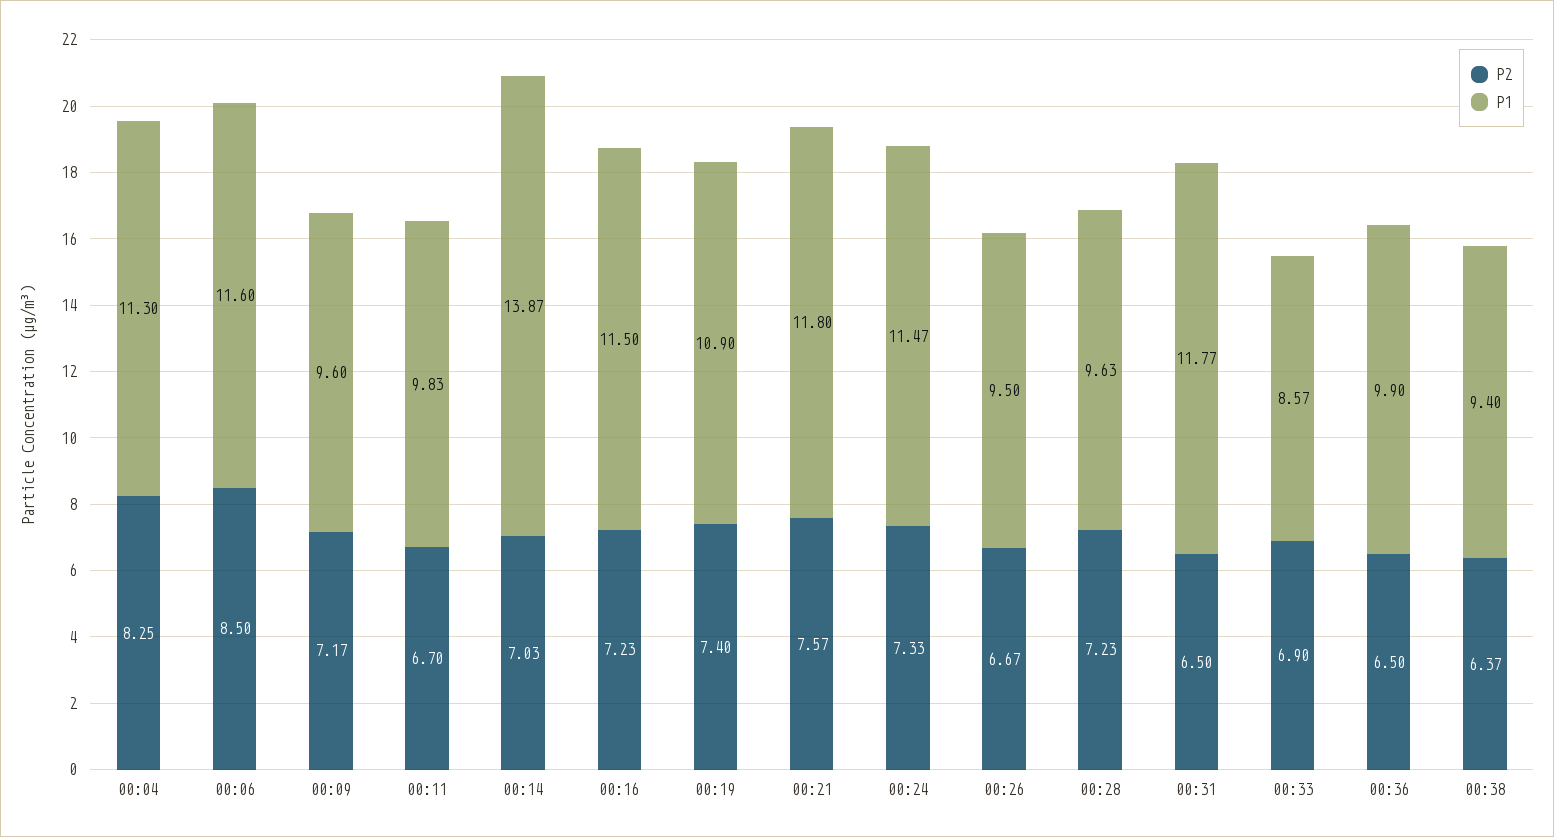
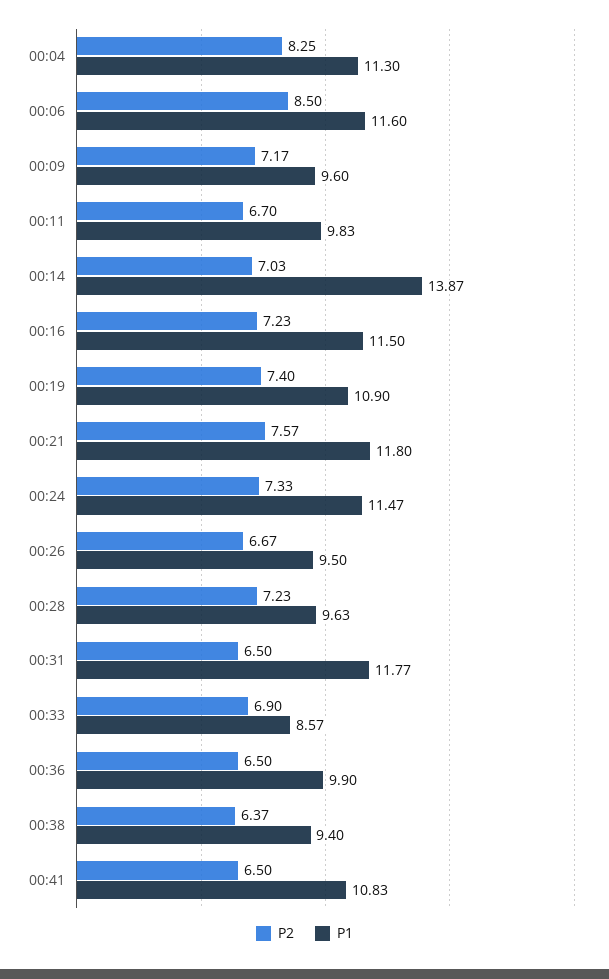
  {
    "P2": {
      "00:04": 8.25,
      "00:06": 8.5,
      "00:09": 7.17,
      "00:11": 6.7,
      "00:14": 7.03,
      "00:16": 7.23,
      "00:19": 7.4,
      "00:21": 7.57,
      "00:24": 7.33,
      "00:26": 6.67,
      "00:28": 7.23,
      "00:31": 6.5,
      "00:33": 6.9,
      "00:36": 6.5,
-     "00:38": 6.37
+     "00:38": 6.37,
+     "00:41": 6.5
    },
    "P1": {
      "00:04": 11.3,
      "00:06": 11.6,
      "00:09": 9.6,
      "00:11": 9.83,
      "00:14": 13.87,
      "00:16": 11.5,
      "00:19": 10.9,
      "00:21": 11.8,
      "00:24": 11.47,
      "00:26": 9.5,
      "00:28": 9.63,
      "00:31": 11.77,
      "00:33": 8.57,
      "00:36": 9.9,
-     "00:38": 9.4
+     "00:38": 9.4,
+     "00:41": 10.83
    }
  }

